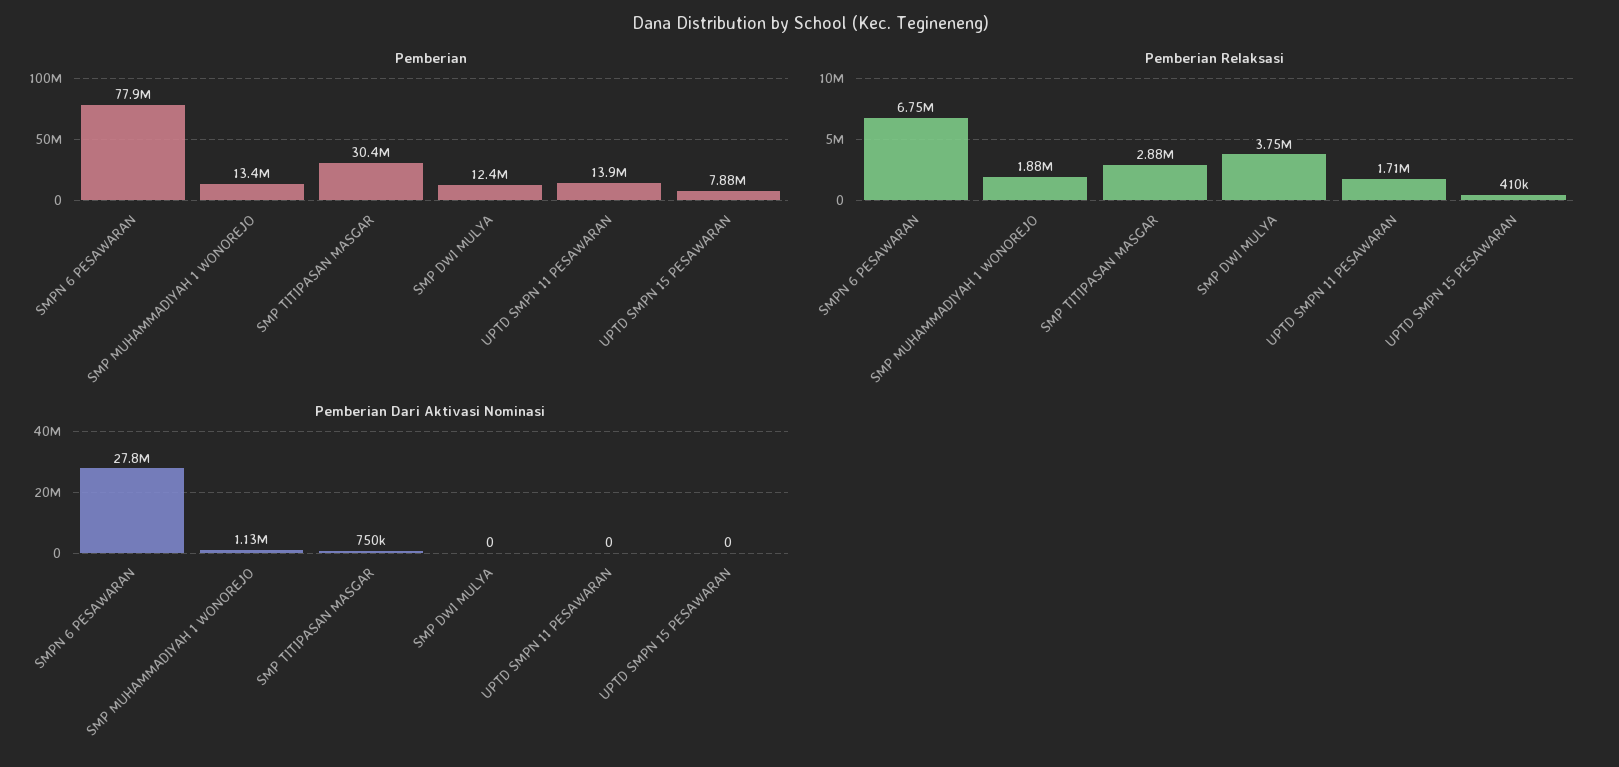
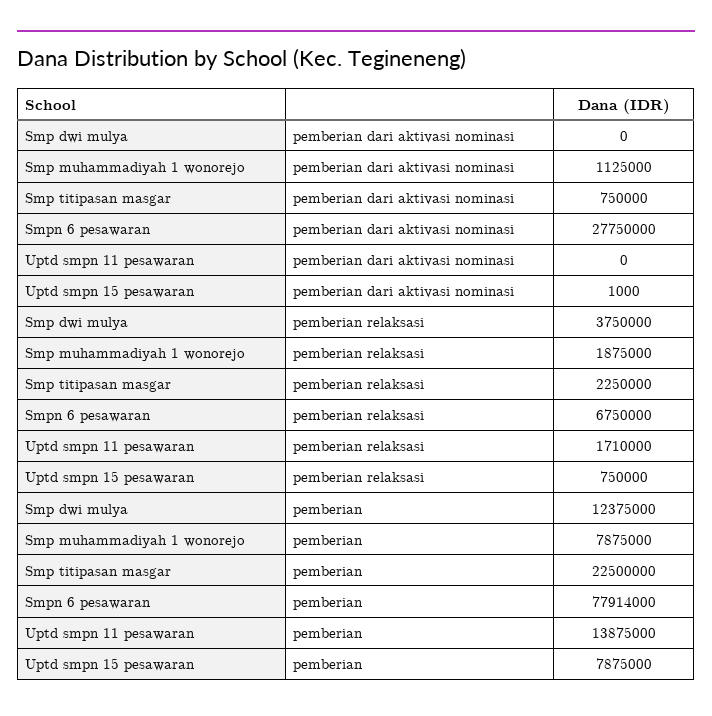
  {
    "Pemberian": {
      "SMPN 6 PESAWARAN": 77914000,
-     "SMP MUHAMMADIYAH 1 WONOREJO": 13400000,
+     "SMP MUHAMMADIYAH 1 WONOREJO": 7875000,
-     "SMP TITIPASAN MASGAR": 30400000,
+     "SMP TITIPASAN MASGAR": 22500000,
      "SMP DWI MULYA": 12375000,
      "UPTD SMPN 11 PESAWARAN": 13875000,
      "UPTD SMPN 15 PESAWARAN": 7875000
    },
    "Pemberian Relaksasi": {
      "SMPN 6 PESAWARAN": 6750000,
      "SMP MUHAMMADIYAH 1 WONOREJO": 1875000,
-     "SMP TITIPASAN MASGAR": 2880000,
+     "SMP TITIPASAN MASGAR": 2250000,
      "SMP DWI MULYA": 3750000,
      "UPTD SMPN 11 PESAWARAN": 1710000,
-     "UPTD SMPN 15 PESAWARAN": 410000
+     "UPTD SMPN 15 PESAWARAN": 750000
    },
    "Pemberian Dari Aktivasi Nominasi": {
      "SMPN 6 PESAWARAN": 27750000,
      "SMP MUHAMMADIYAH 1 WONOREJO": 1125000,
      "SMP TITIPASAN MASGAR": 750000,
      "SMP DWI MULYA": 0,
      "UPTD SMPN 11 PESAWARAN": 0,
-     "UPTD SMPN 15 PESAWARAN": 0
+     "UPTD SMPN 15 PESAWARAN": 1000
    }
  }

